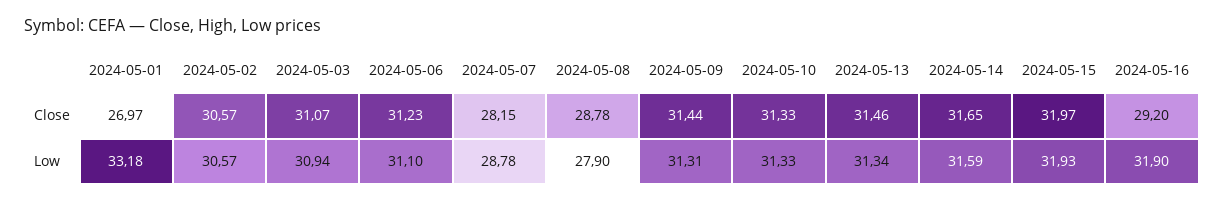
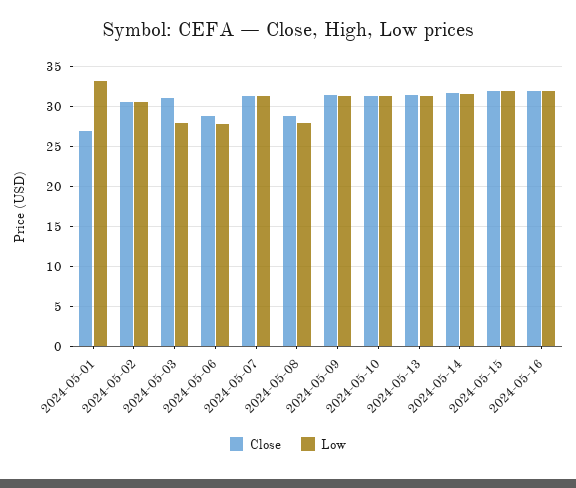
  {
    "Close": {
      "2024-05-01": 26.97,
      "2024-05-02": 30.57,
      "2024-05-03": 31.07,
-     "2024-05-06": 31.23,
+     "2024-05-06": 29,
-     "2024-05-07": 28.15,
+     "2024-05-07": 31,
      "2024-05-08": 28.78,
      "2024-05-09": 31.44,
      "2024-05-10": 31.33,
      "2024-05-13": 31.46,
      "2024-05-14": 31.65,
      "2024-05-15": 31.97,
-     "2024-05-16": 29.2
+     "2024-05-16": 32
    },
    "Low": {
      "2024-05-01": 33.18,
      "2024-05-02": 30.57,
-     "2024-05-03": 30.94,
+     "2024-05-03": 28,
-     "2024-05-06": 31.1,
+     "2024-05-06": 28,
-     "2024-05-07": 28.78,
+     "2024-05-07": 31,
      "2024-05-08": 27.9,
      "2024-05-09": 31.31,
      "2024-05-10": 31.33,
      "2024-05-13": 31.34,
      "2024-05-14": 31.59,
      "2024-05-15": 31.93,
      "2024-05-16": 31.9
    }
  }

